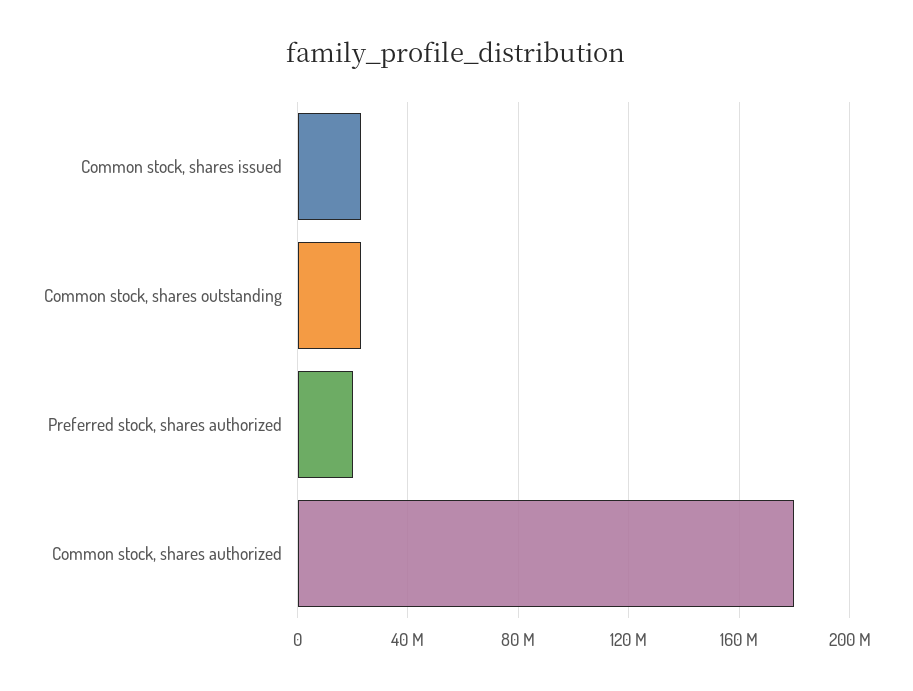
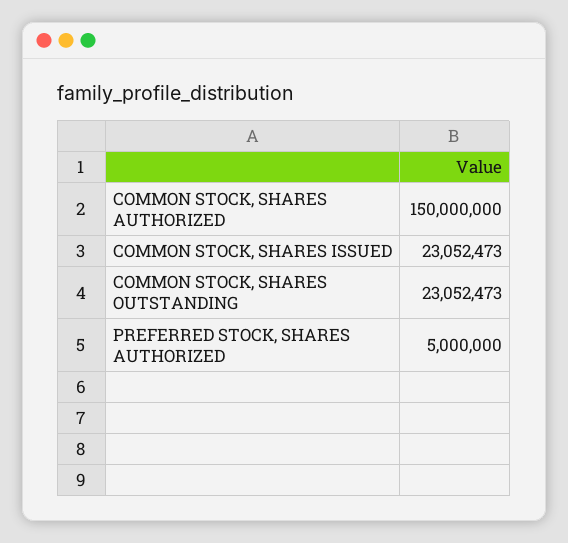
  {
    "Common stock, shares issued": 23052473,
    "Common stock, shares outstanding": 23052473,
-   "Preferred stock, shares authorized": 20000000,
+   "Preferred stock, shares authorized": 5000000,
-   "Common stock, shares authorized": 180000000
+   "Common stock, shares authorized": 150000000
  }

